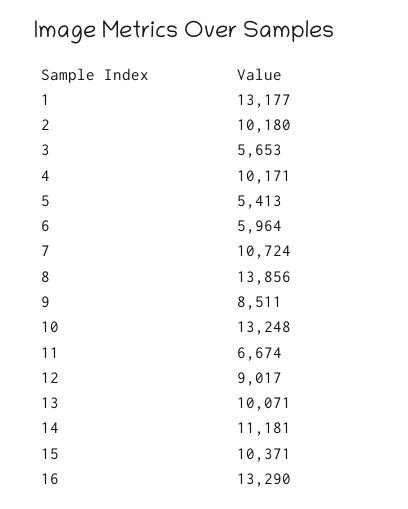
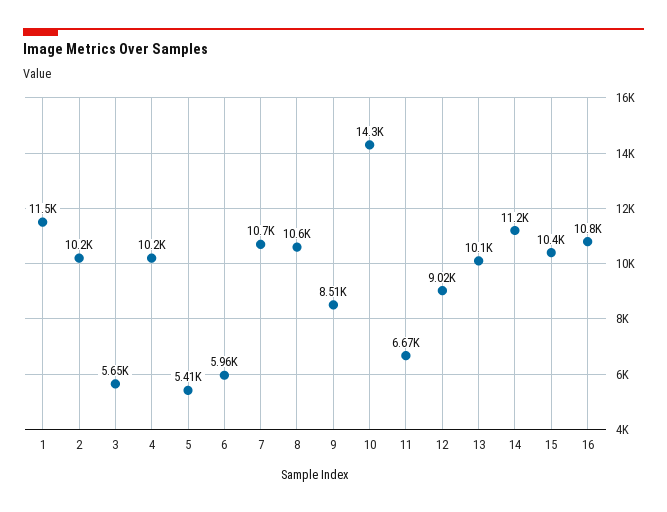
  {
-   "1": 13177,
+   "1": 11500,
    "2": 10180,
    "3": 5653,
    "4": 10171,
    "5": 5413,
    "6": 5964,
    "7": 10724,
-   "8": 13856,
+   "8": 10600,
    "9": 8511,
-   "10": 13248,
+   "10": 14300,
    "11": 6674,
    "12": 9017,
    "13": 10071,
    "14": 11181,
    "15": 10371,
-   "16": 13290
+   "16": 10800
  }

